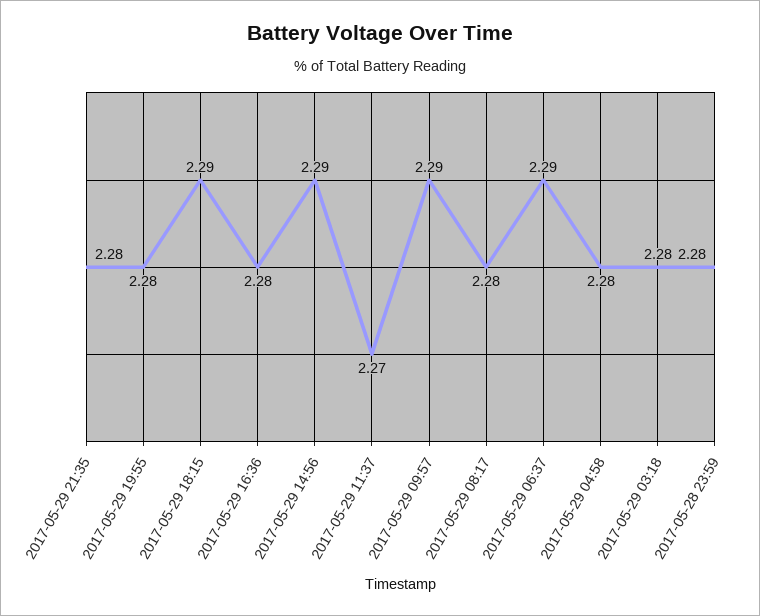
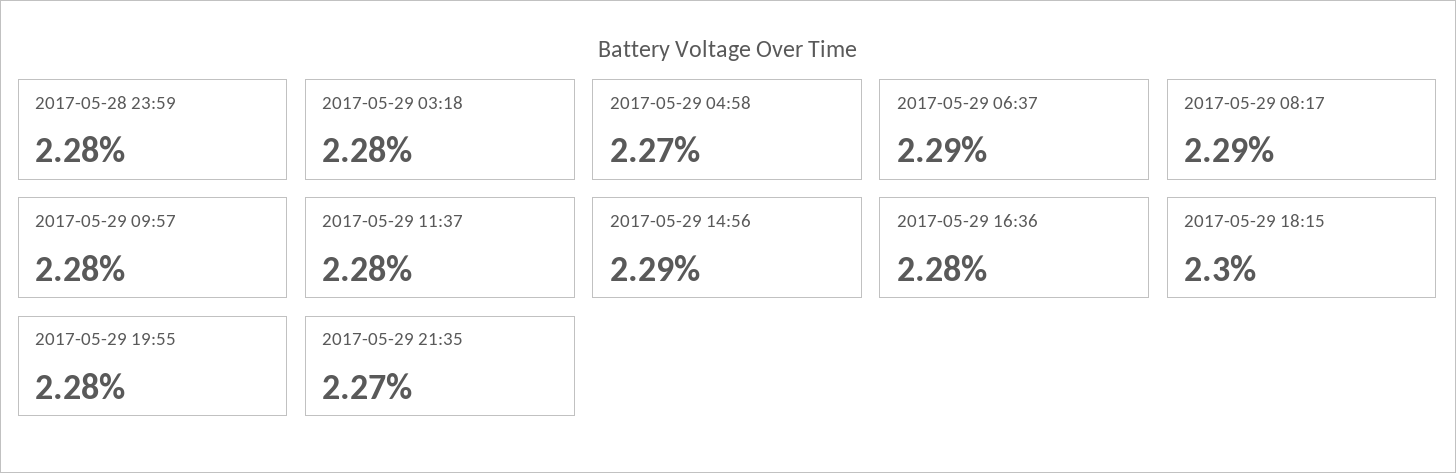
  {
-   "2017-05-29 21:35": 2.28,
+   "2017-05-29 21:35": 2.27,
    "2017-05-29 19:55": 2.28,
-   "2017-05-29 18:15": 2.29,
+   "2017-05-29 18:15": 2.3,
    "2017-05-29 16:36": 2.28,
    "2017-05-29 14:56": 2.29,
-   "2017-05-29 11:37": 2.27,
+   "2017-05-29 11:37": 2.28,
-   "2017-05-29 09:57": 2.29,
+   "2017-05-29 09:57": 2.28,
-   "2017-05-29 08:17": 2.28,
+   "2017-05-29 08:17": 2.29,
    "2017-05-29 06:37": 2.29,
-   "2017-05-29 04:58": 2.28,
+   "2017-05-29 04:58": 2.27,
    "2017-05-29 03:18": 2.28,
    "2017-05-28 23:59": 2.28
  }

